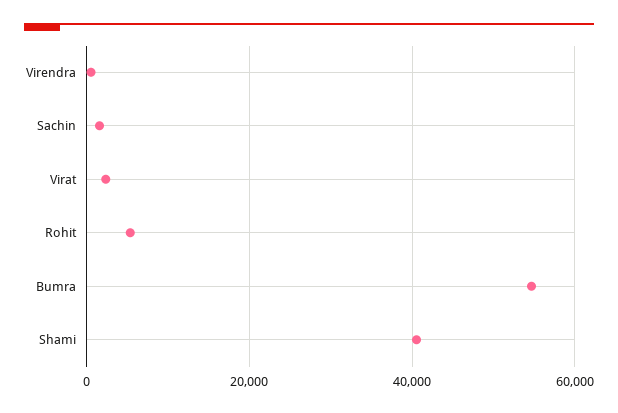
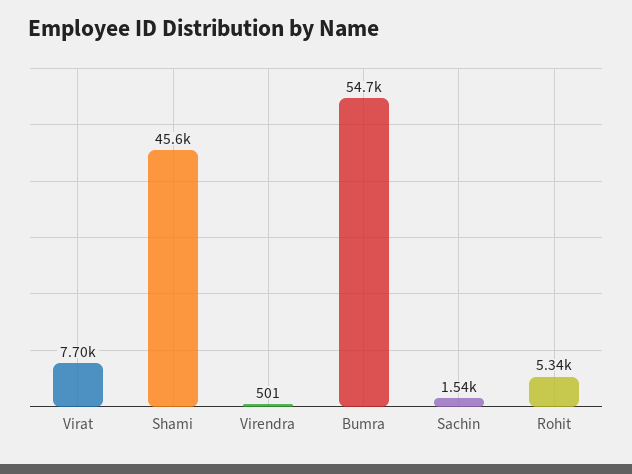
  {
    "Virendra": 501,
    "Sachin": 1540,
-   "Virat": 2000,
+   "Virat": 7700,
    "Rohit": 5340,
    "Bumra": 54700,
-   "Shami": 40000
+   "Shami": 45600
  }

